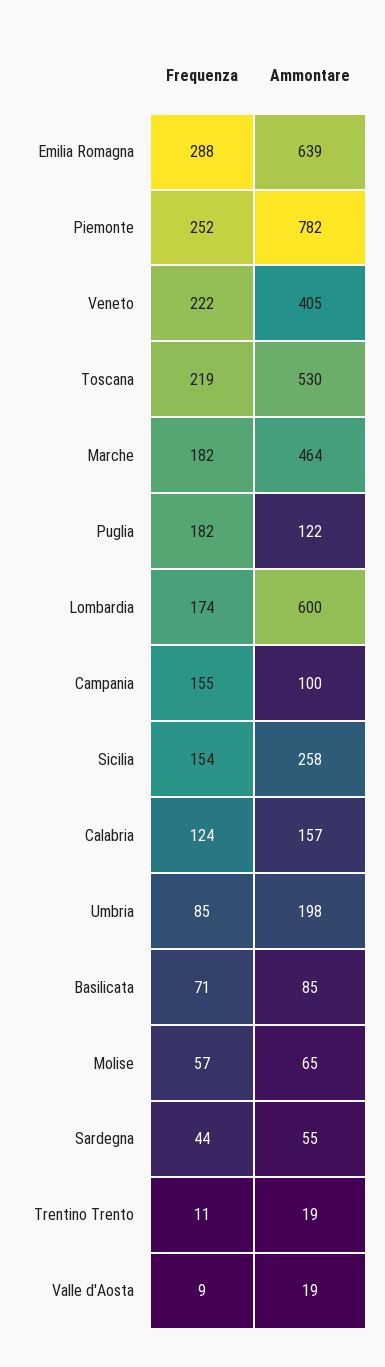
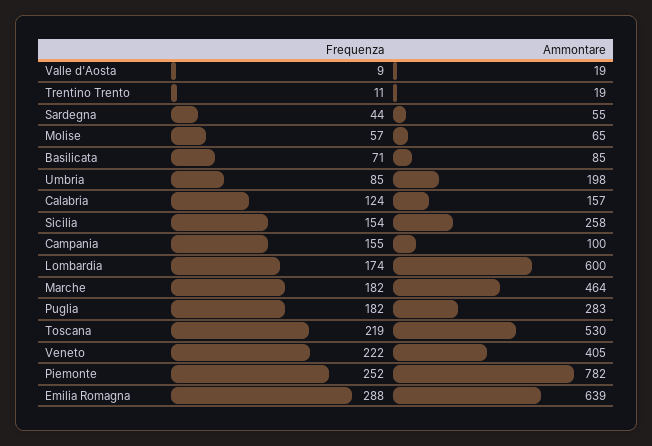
  {
    "Frequenza": {
      "Emilia Romagna": 288,
      "Piemonte": 252,
      "Veneto": 222,
      "Toscana": 219,
      "Marche": 182,
      "Puglia": 182,
      "Lombardia": 174,
      "Campania": 155,
      "Sicilia": 154,
      "Calabria": 124,
      "Umbria": 85,
      "Basilicata": 71,
      "Molise": 57,
      "Sardegna": 44,
      "Trentino Trento": 11,
      "Valle d'Aosta": 9
    },
    "Ammontare": {
      "Emilia Romagna": 639,
      "Piemonte": 782,
      "Veneto": 405,
      "Toscana": 530,
      "Marche": 464,
-     "Puglia": 122,
+     "Puglia": 283,
      "Lombardia": 600,
      "Campania": 100,
      "Sicilia": 258,
      "Calabria": 157,
      "Umbria": 198,
      "Basilicata": 85,
      "Molise": 65,
      "Sardegna": 55,
      "Trentino Trento": 19,
      "Valle d'Aosta": 19
    }
  }

